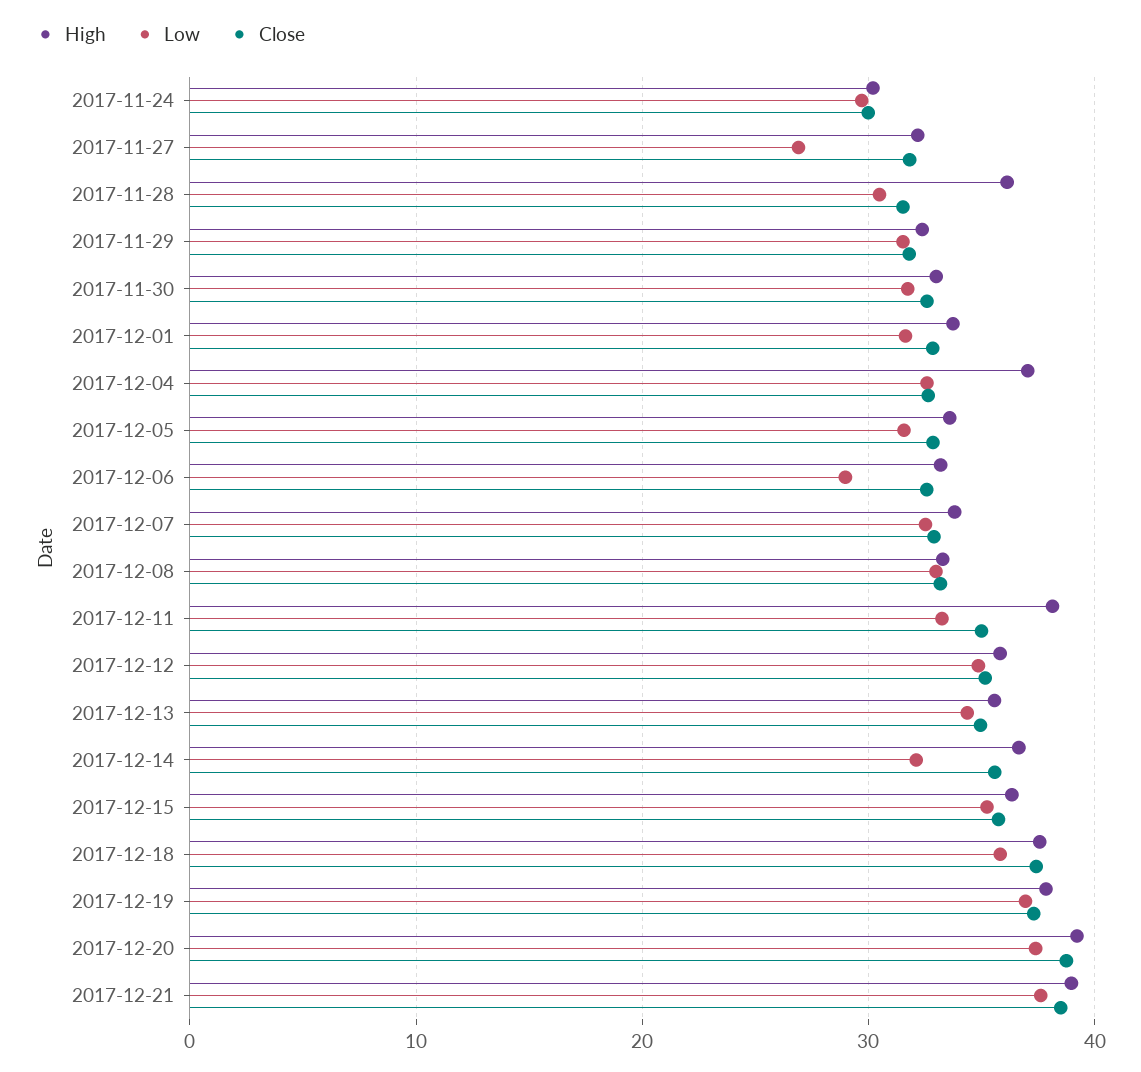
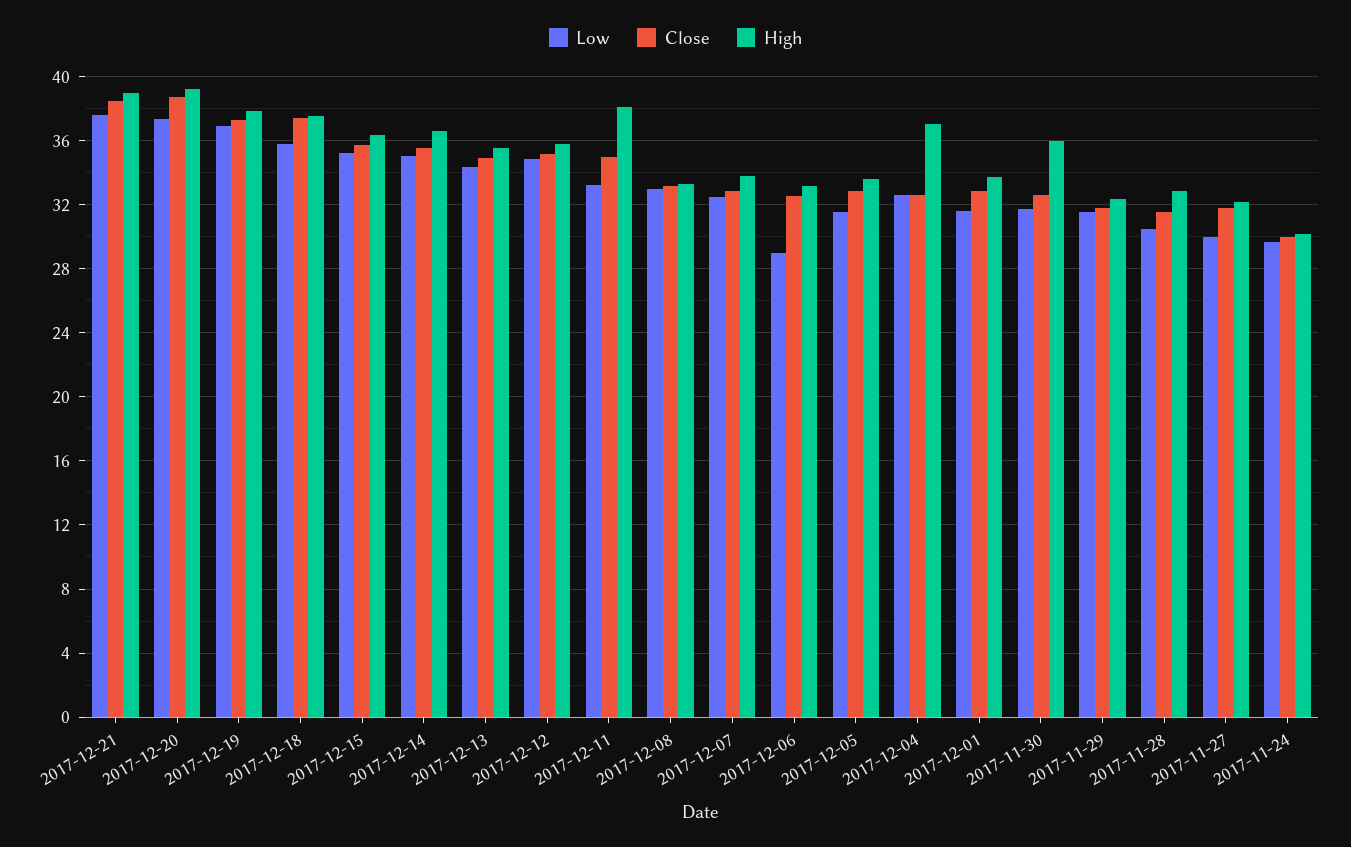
  {
    "High": {
      "2017-11-24": 30,
      "2017-11-27": 32,
-     "2017-11-28": 36,
+     "2017-11-28": 33,
      "2017-11-29": 32.5,
-     "2017-11-30": 33,
+     "2017-11-30": 36,
      "2017-12-01": 33.5,
      "2017-12-04": 37,
      "2017-12-05": 33.5,
      "2017-12-06": 33,
      "2017-12-07": 34,
      "2017-12-08": 33.5,
      "2017-12-11": 38,
      "2017-12-12": 36,
      "2017-12-13": 35.5,
      "2017-12-14": 36.5,
      "2017-12-15": 36.5,
      "2017-12-18": 37.5,
      "2017-12-19": 38,
      "2017-12-20": 39,
      "2017-12-21": 39
    },
    "Low": {
      "2017-11-24": 29.5,
-     "2017-11-27": 27,
+     "2017-11-27": 30,
      "2017-11-28": 30.5,
      "2017-11-29": 31.5,
      "2017-11-30": 31.5,
      "2017-12-01": 31.5,
      "2017-12-04": 32.5,
      "2017-12-05": 31.5,
      "2017-12-06": 29,
      "2017-12-07": 32.5,
      "2017-12-08": 33,
      "2017-12-11": 33.5,
      "2017-12-12": 35,
      "2017-12-13": 34.5,
-     "2017-12-14": 32,
+     "2017-12-14": 35,
      "2017-12-15": 35,
      "2017-12-18": 36,
      "2017-12-19": 37,
      "2017-12-20": 37.5,
      "2017-12-21": 37.5
    },
    "Close": {
      "2017-11-24": 30,
      "2017-11-27": 32,
      "2017-11-28": 31.5,
      "2017-11-29": 32,
      "2017-11-30": 32.5,
      "2017-12-01": 33,
      "2017-12-04": 32.5,
      "2017-12-05": 33,
      "2017-12-06": 32.5,
      "2017-12-07": 33,
      "2017-12-08": 33,
      "2017-12-11": 35,
      "2017-12-12": 35,
      "2017-12-13": 35,
      "2017-12-14": 35.5,
      "2017-12-15": 36,
      "2017-12-18": 37.5,
      "2017-12-19": 37.5,
      "2017-12-20": 39,
      "2017-12-21": 38.5
    }
  }

